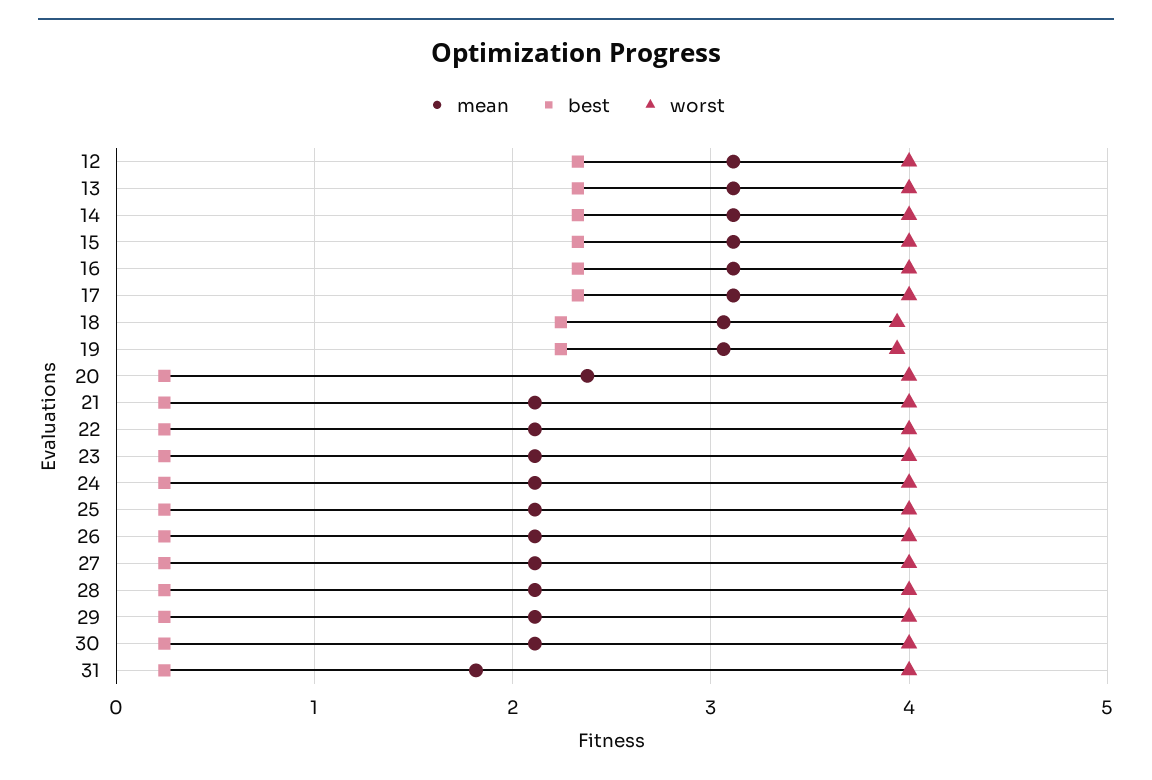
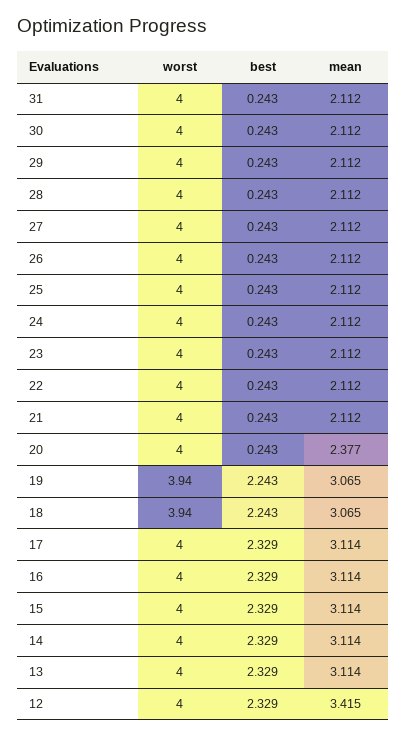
  {
    "mean": {
-     "12": 3.1,
+     "12": 3.415,
      "13": 3.114,
      "14": 3.114,
      "15": 3.114,
      "16": 3.114,
      "17": 3.114,
      "18": 3.065,
      "19": 3.065,
      "20": 2.377,
      "21": 2.112,
      "22": 2.112,
      "23": 2.112,
      "24": 2.112,
      "25": 2.112,
      "26": 2.112,
      "27": 2.112,
      "28": 2.112,
      "29": 2.112,
      "30": 2.112,
-     "31": 1.8
+     "31": 2.112
    },
    "best": {
      "12": 2.329,
      "13": 2.329,
      "14": 2.329,
      "15": 2.329,
      "16": 2.329,
      "17": 2.329,
      "18": 2.243,
      "19": 2.243,
      "20": 0.243,
      "21": 0.243,
      "22": 0.243,
      "23": 0.243,
      "24": 0.243,
      "25": 0.243,
      "26": 0.243,
      "27": 0.243,
      "28": 0.243,
      "29": 0.243,
      "30": 0.243,
      "31": 0.243
    },
    "worst": {
      "12": 4,
      "13": 4,
      "14": 4,
      "15": 4,
      "16": 4,
      "17": 4,
      "18": 3.94,
      "19": 3.94,
      "20": 4,
      "21": 4,
      "22": 4,
      "23": 4,
      "24": 4,
      "25": 4,
      "26": 4,
      "27": 4,
      "28": 4,
      "29": 4,
      "30": 4,
      "31": 4
    }
  }

